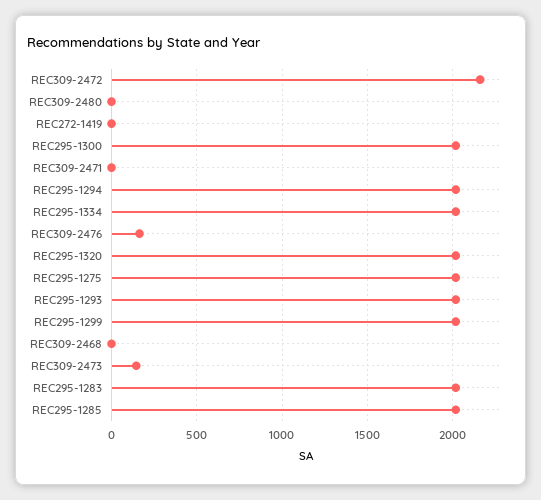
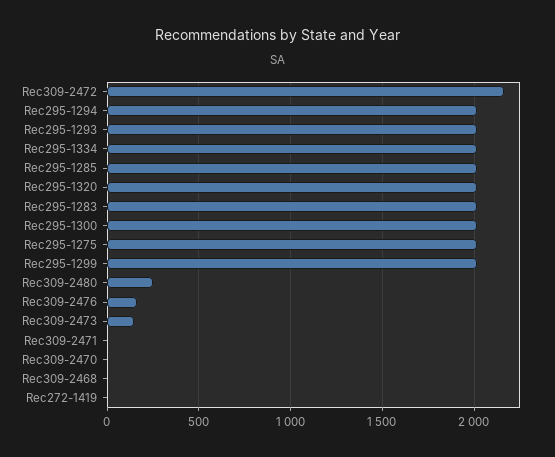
  {
    "REC309-2472": 2150,
-   "REC309-2480": 0,
+   "REC309-2480": 250,
    "REC272-1419": 0,
    "REC295-1300": 2000,
    "REC309-2471": 0,
    "REC295-1294": 2000,
    "REC295-1334": 2000,
    "REC309-2476": 150,
    "REC295-1320": 2000,
    "REC295-1275": 2000,
    "REC295-1293": 2000,
    "REC295-1299": 2000,
    "REC309-2468": 0,
    "REC309-2473": 150,
    "REC295-1283": 2000,
-   "REC295-1285": 2000
+   "REC295-1285": 2000,
+   "Rec309-2470": 0
  }

